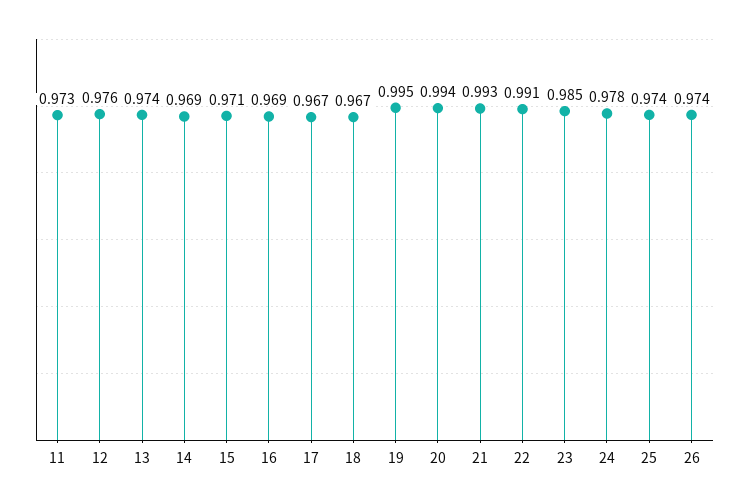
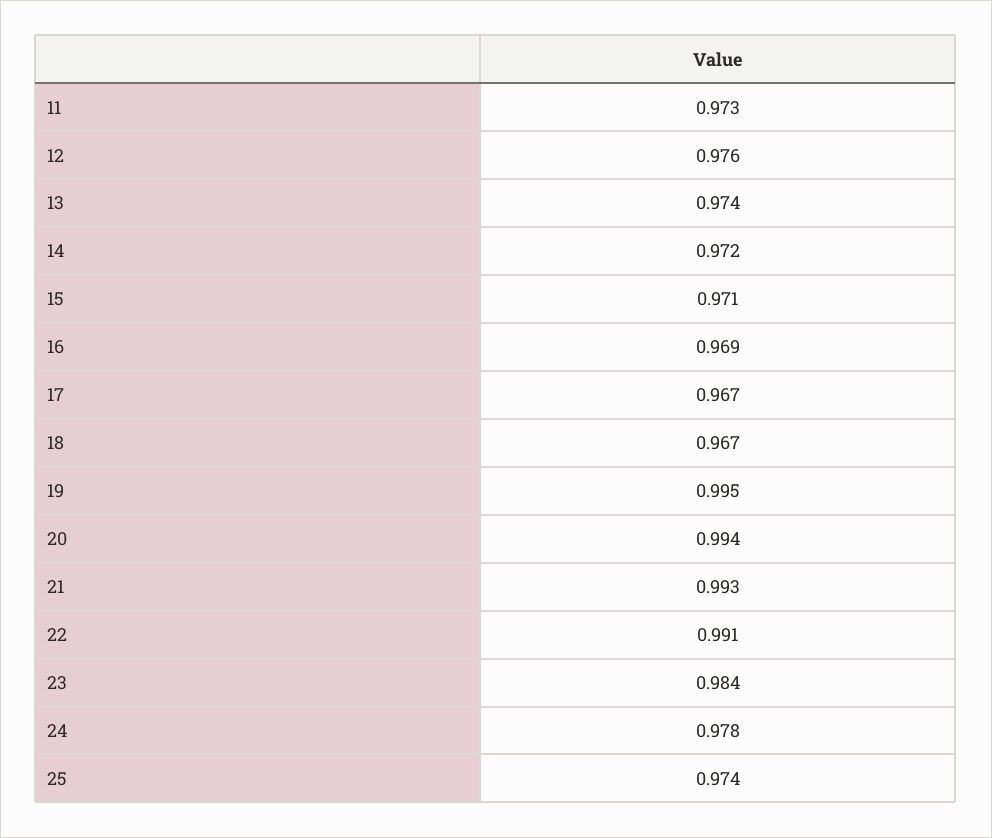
  {
    "11": 0.973,
    "12": 0.976,
    "13": 0.974,
-   "14": 0.969,
+   "14": 0.972,
    "15": 0.971,
    "16": 0.969,
    "17": 0.967,
    "18": 0.967,
    "19": 0.995,
    "20": 0.994,
    "21": 0.993,
    "22": 0.991,
-   "23": 0.985,
+   "23": 0.984,
    "24": 0.978,
-   "25": 0.974,
+   "25": 0.974
-   "26": 0.974
  }

